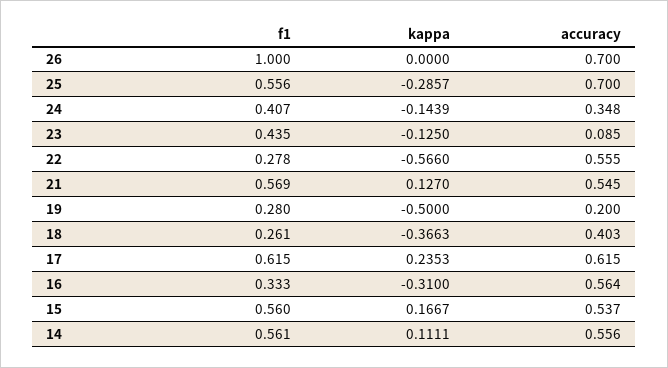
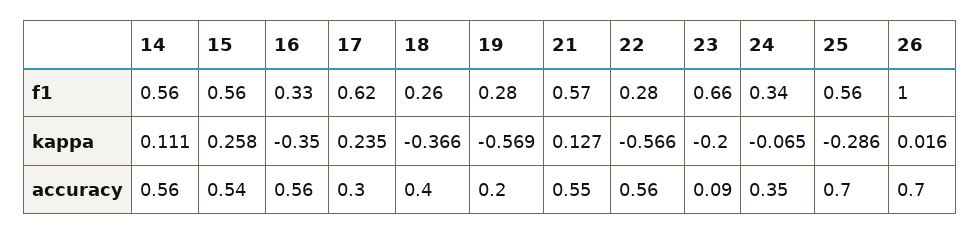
  {
    "f1": {
      "26": 1,
      "25": 0.556,
-     "24": 0.407,
+     "24": 0.34,
-     "23": 0.435,
+     "23": 0.66,
      "22": 0.278,
      "21": 0.569,
      "19": 0.28,
      "18": 0.261,
      "17": 0.615,
      "16": 0.333,
      "15": 0.56,
      "14": 0.561
    },
    "kappa": {
-     "26": 0,
+     "26": 0.016,
      "25": -0.2857,
-     "24": -0.1439,
+     "24": -0.065,
-     "23": -0.125,
+     "23": -0.2,
      "22": -0.566,
      "21": 0.127,
-     "19": -0.5,
+     "19": -0.569,
      "18": -0.3663,
      "17": 0.2353,
-     "16": -0.31,
+     "16": -0.35,
-     "15": 0.1667,
+     "15": 0.258,
      "14": 0.1111
    },
    "accuracy": {
      "26": 0.7,
      "25": 0.7,
      "24": 0.348,
      "23": 0.085,
      "22": 0.555,
      "21": 0.545,
      "19": 0.2,
      "18": 0.403,
-     "17": 0.615,
+     "17": 0.3,
      "16": 0.564,
      "15": 0.537,
      "14": 0.556
    }
  }

